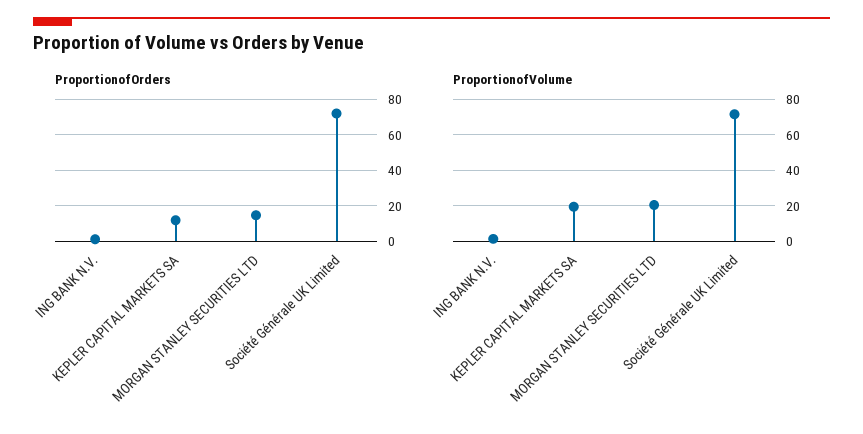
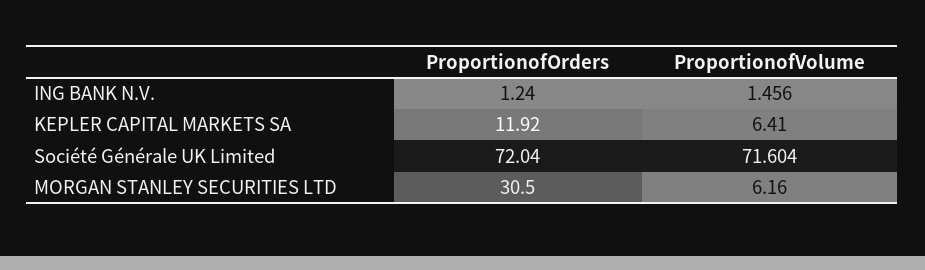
  {
    "ProportionofOrders": {
      "ING BANK N.V.": 1.24,
      "KEPLER CAPITAL MARKETS SA": 11.92,
-     "MORGAN STANLEY SECURITIES LTD": 15,
+     "MORGAN STANLEY SECURITIES LTD": 30.5,
      "Société Générale UK Limited": 72.04
    },
    "ProportionofVolume": {
      "ING BANK N.V.": 1.456,
-     "KEPLER CAPITAL MARKETS SA": 20,
+     "KEPLER CAPITAL MARKETS SA": 6.41,
-     "MORGAN STANLEY SECURITIES LTD": 20,
+     "MORGAN STANLEY SECURITIES LTD": 6.16,
      "Société Générale UK Limited": 71.604
    }
  }

